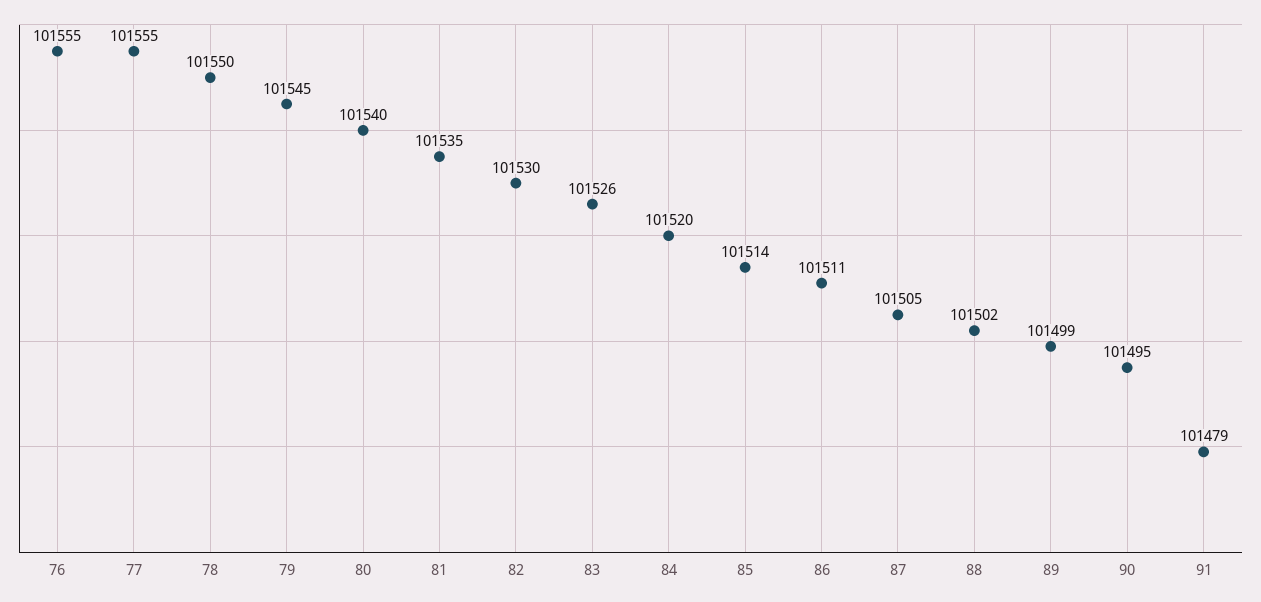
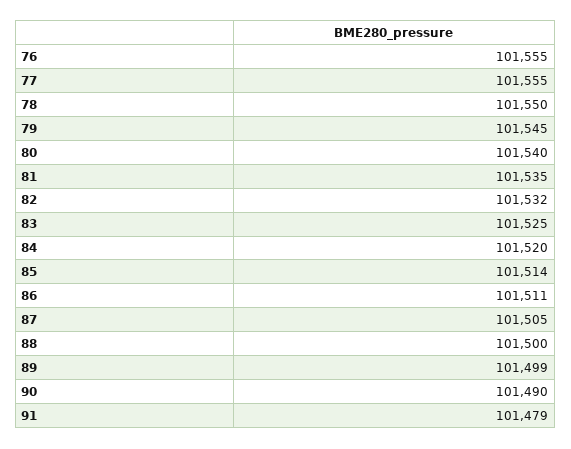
  {
    "76": 101555,
    "77": 101555,
    "78": 101550,
    "79": 101545,
    "80": 101540,
    "81": 101535,
-   "82": 101530,
+   "82": 101532,
-   "83": 101526,
+   "83": 101525,
    "84": 101520,
    "85": 101514,
    "86": 101511,
    "87": 101505,
-   "88": 101502,
+   "88": 101500,
    "89": 101499,
-   "90": 101495,
+   "90": 101490,
    "91": 101479
  }

